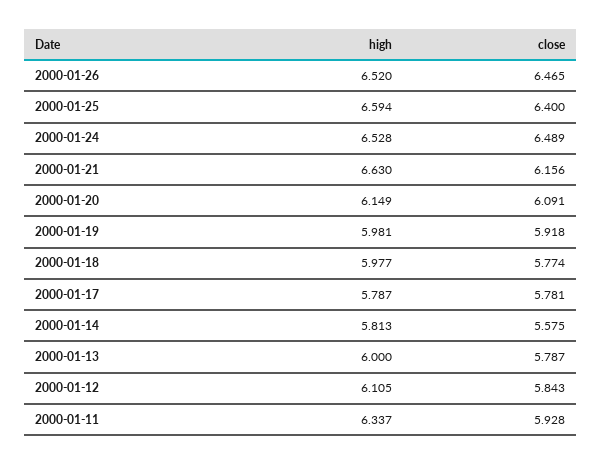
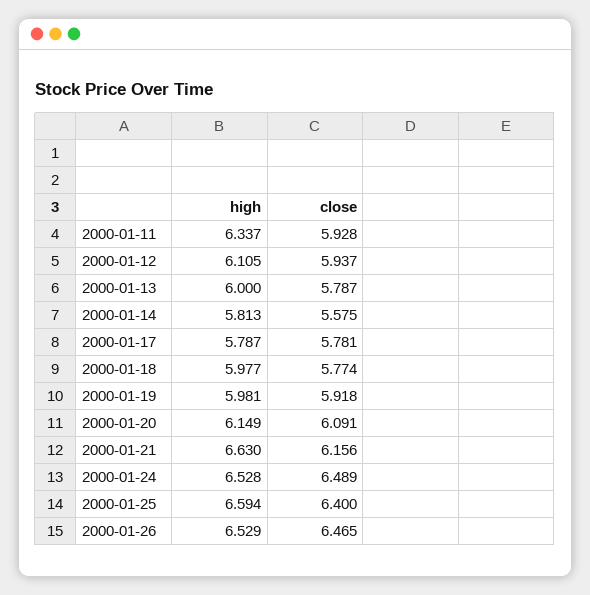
  {
    "high": {
-     "2000-01-26": 6.52,
+     "2000-01-26": 6.529,
      "2000-01-25": 6.594,
      "2000-01-24": 6.528,
      "2000-01-21": 6.63,
      "2000-01-20": 6.149,
      "2000-01-19": 5.981,
      "2000-01-18": 5.977,
      "2000-01-17": 5.787,
      "2000-01-14": 5.813,
      "2000-01-13": 6,
      "2000-01-12": 6.105,
      "2000-01-11": 6.337
    },
    "close": {
      "2000-01-26": 6.465,
      "2000-01-25": 6.4,
      "2000-01-24": 6.489,
      "2000-01-21": 6.156,
      "2000-01-20": 6.091,
      "2000-01-19": 5.918,
      "2000-01-18": 5.774,
      "2000-01-17": 5.781,
      "2000-01-14": 5.575,
      "2000-01-13": 5.787,
-     "2000-01-12": 5.843,
+     "2000-01-12": 5.937,
      "2000-01-11": 5.928
    }
  }

